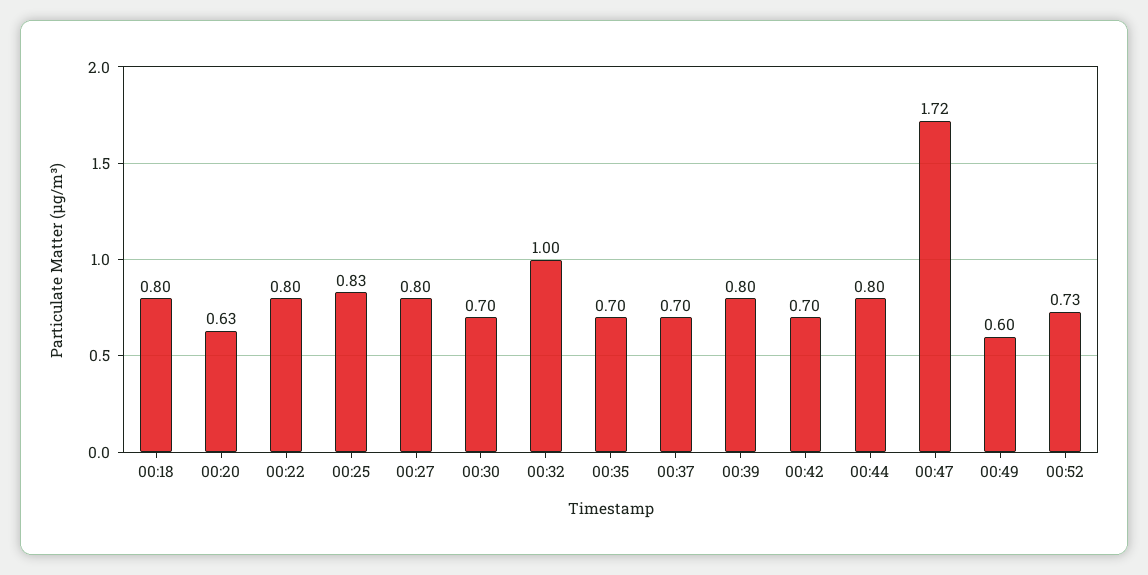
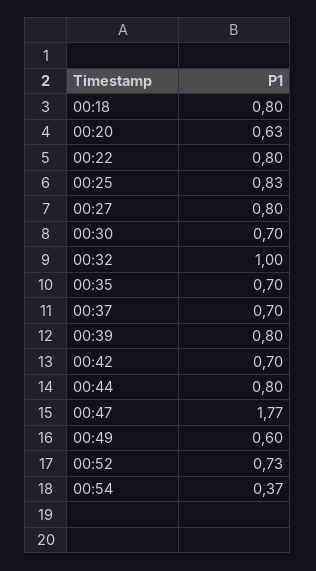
  {
    "00:18": 0.8,
    "00:20": 0.63,
    "00:22": 0.8,
    "00:25": 0.83,
    "00:27": 0.8,
    "00:30": 0.7,
    "00:32": 1,
    "00:35": 0.7,
    "00:37": 0.7,
    "00:39": 0.8,
    "00:42": 0.7,
    "00:44": 0.8,
-   "00:47": 1.72,
+   "00:47": 1.77,
    "00:49": 0.6,
-   "00:52": 0.73
+   "00:52": 0.73,
+   "00:54": 0.37
  }

